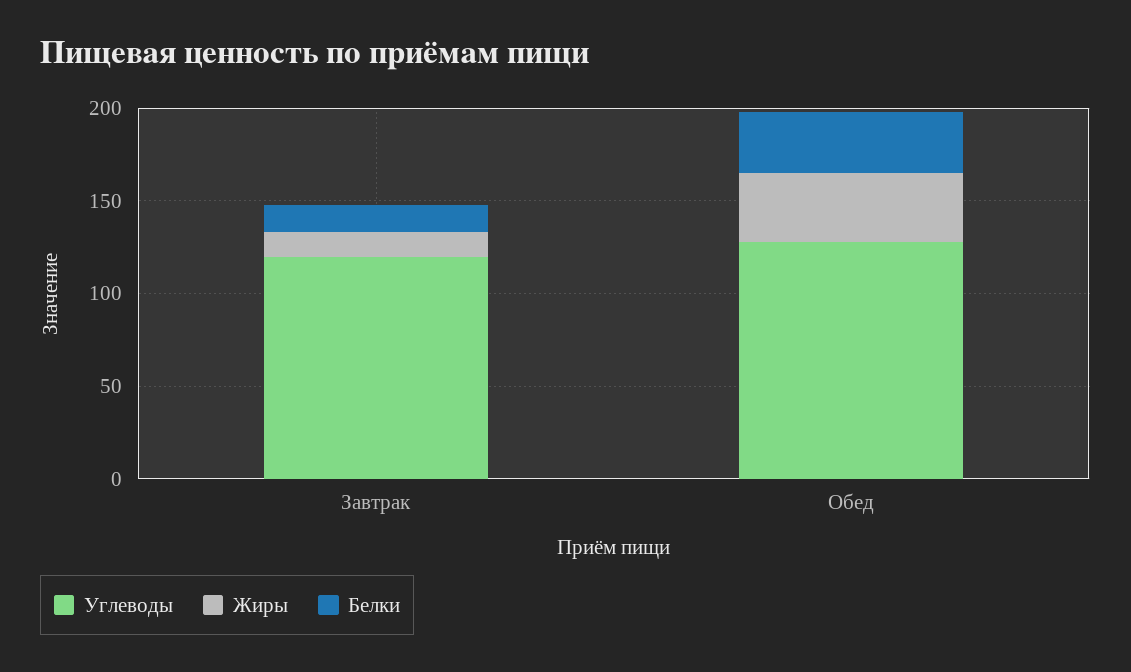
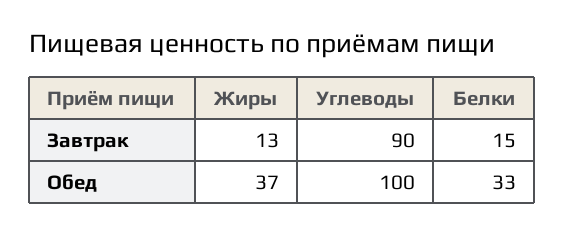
  {
    "Углеводы": {
-     "Завтрак": 120,
+     "Завтрак": 90,
-     "Обед": 130
+     "Обед": 100
    },
    "Жиры": {
      "Завтрак": 13,
      "Обед": 37
    },
    "Белки": {
      "Завтрак": 15,
      "Обед": 33
    }
  }

